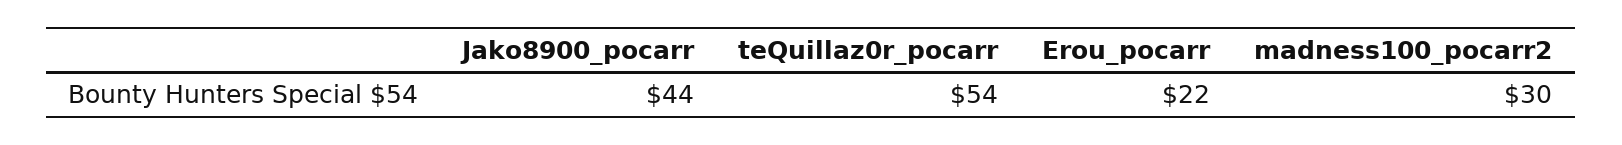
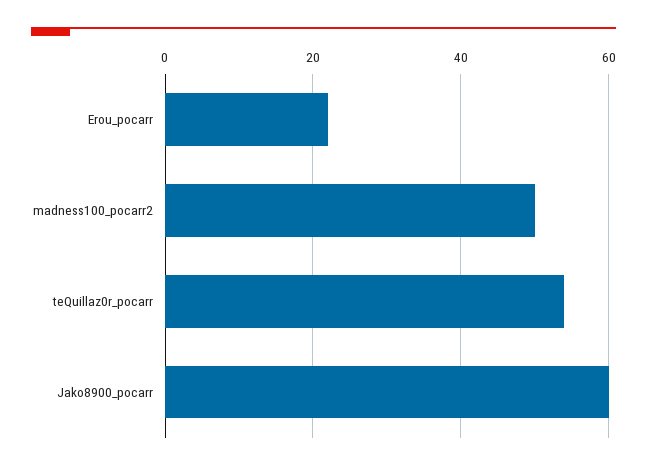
  {
-   "Jako8900_pocarr": 44,
+   "Jako8900_pocarr": 60,
    "teQuillaz0r_pocarr": 54,
    "Erou_pocarr": 22,
-   "madness100_pocarr2": 30
+   "madness100_pocarr2": 50
  }

